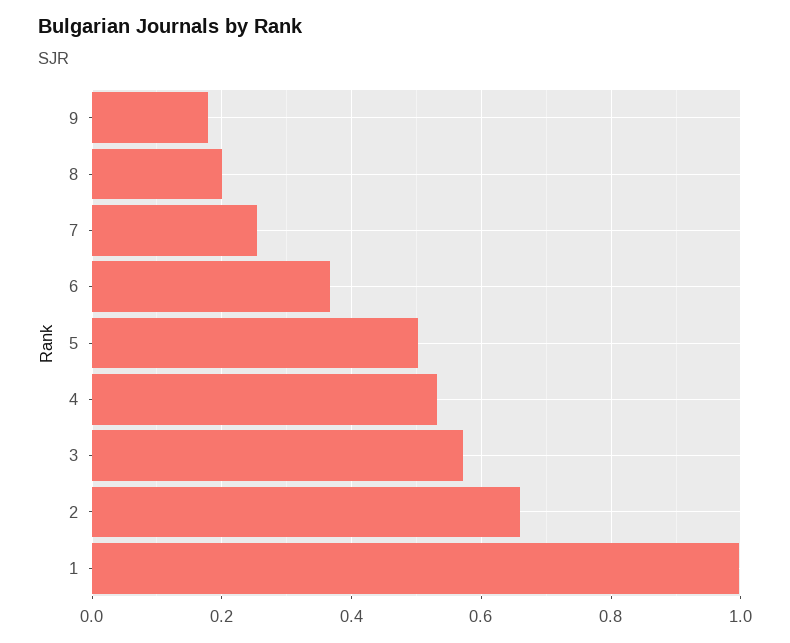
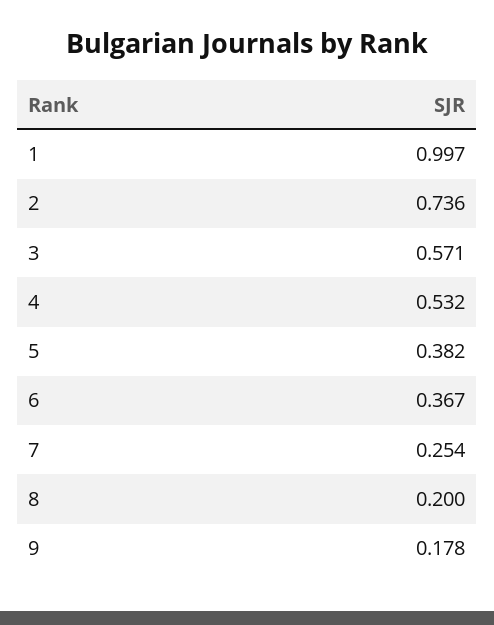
  {
    "9": 0.178,
    "8": 0.2,
    "7": 0.254,
    "6": 0.367,
-   "5": 0.5,
+   "5": 0.382,
    "4": 0.532,
    "3": 0.571,
-   "2": 0.66,
+   "2": 0.736,
    "1": 0.997
  }

